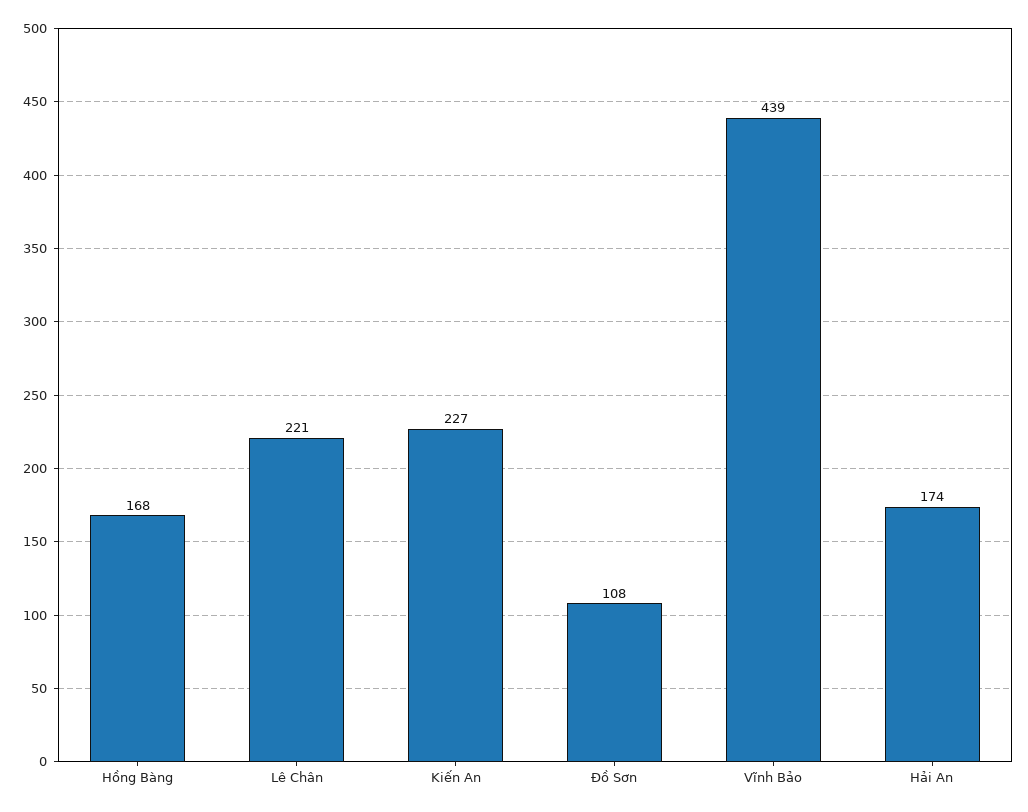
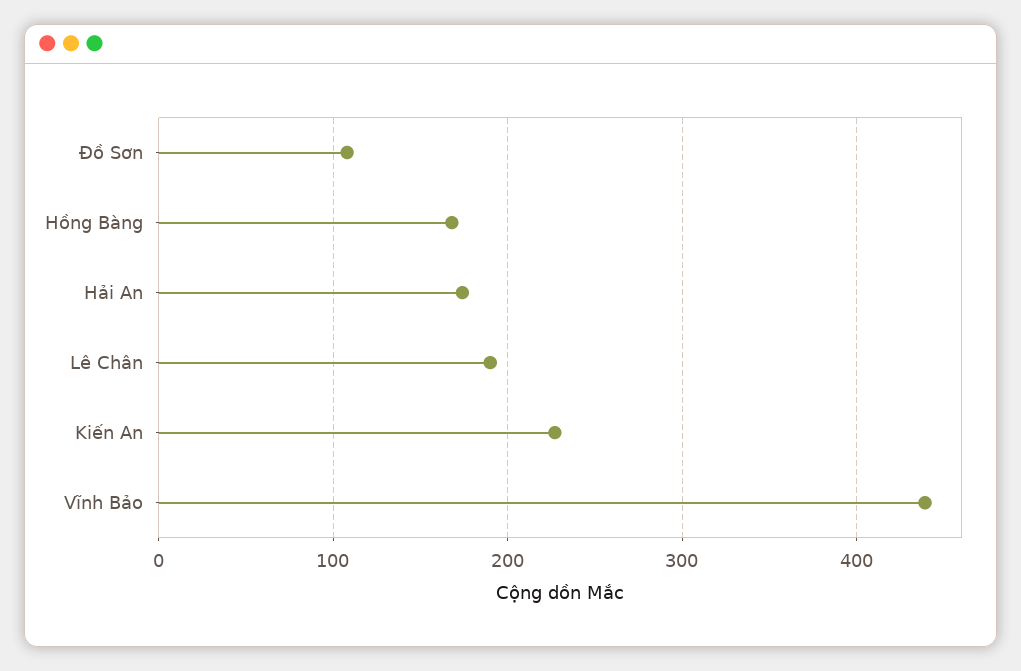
  {
    "Hồng Bàng": 168,
-   "Lê Chân": 221,
+   "Lê Chân": 190,
    "Kiến An": 227,
    "Đồ Sơn": 108,
    "Vĩnh Bảo": 439,
    "Hải An": 174
  }

